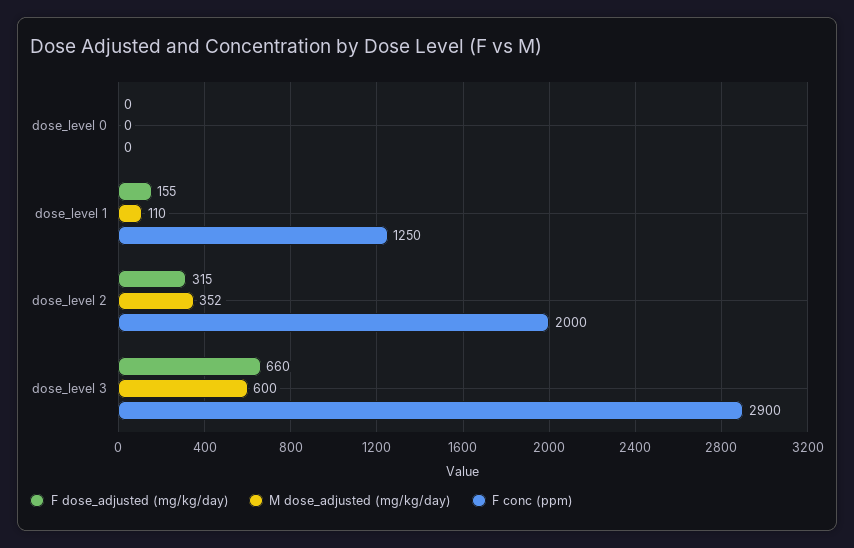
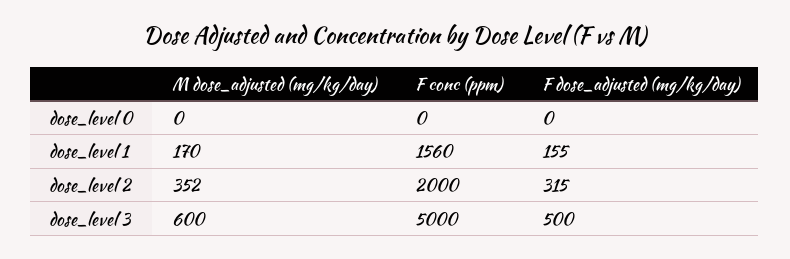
  {
    "F dose_adjusted (mg/kg/day)": {
      "dose_level 0": 0,
      "dose_level 1": 155,
      "dose_level 2": 315,
-     "dose_level 3": 660
+     "dose_level 3": 500
    },
    "M dose_adjusted (mg/kg/day)": {
      "dose_level 0": 0,
-     "dose_level 1": 110,
+     "dose_level 1": 170,
      "dose_level 2": 352,
      "dose_level 3": 600
    },
    "F conc (ppm)": {
      "dose_level 0": 0,
-     "dose_level 1": 1250,
+     "dose_level 1": 1560,
      "dose_level 2": 2000,
-     "dose_level 3": 2900
+     "dose_level 3": 5000
    }
  }

